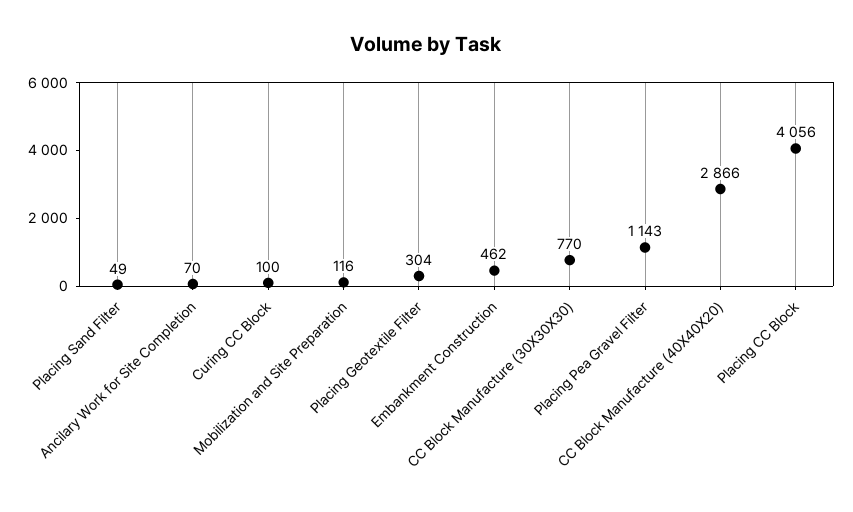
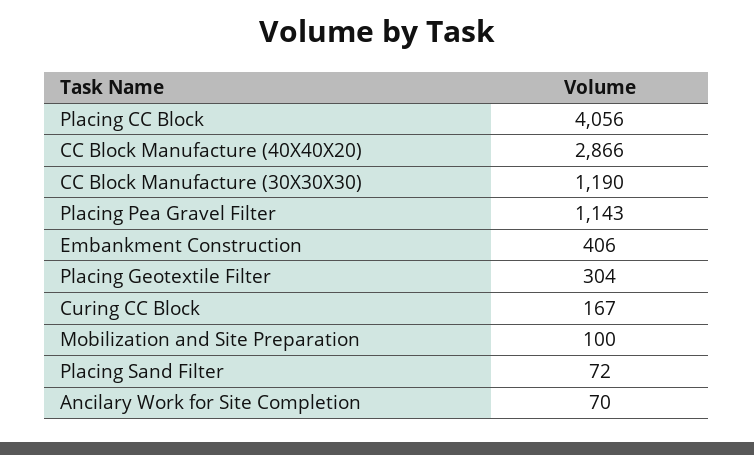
  {
-   "Placing Sand Filter": 49,
+   "Placing Sand Filter": 72,
    "Ancilary Work for Site Completion": 70,
-   "Curing CC Block": 100,
+   "Curing CC Block": 167,
-   "Mobilization and Site Preparation": 116,
+   "Mobilization and Site Preparation": 100,
    "Placing Geotextile Filter": 304,
-   "Embankment Construction": 462,
+   "Embankment Construction": 406,
-   "CC Block Manufacture (30X30X30)": 770,
+   "CC Block Manufacture (30X30X30)": 1190,
    "Placing Pea Gravel Filter": 1143,
    "CC Block Manufacture (40X40X20)": 2866,
    "Placing CC Block": 4056
  }

